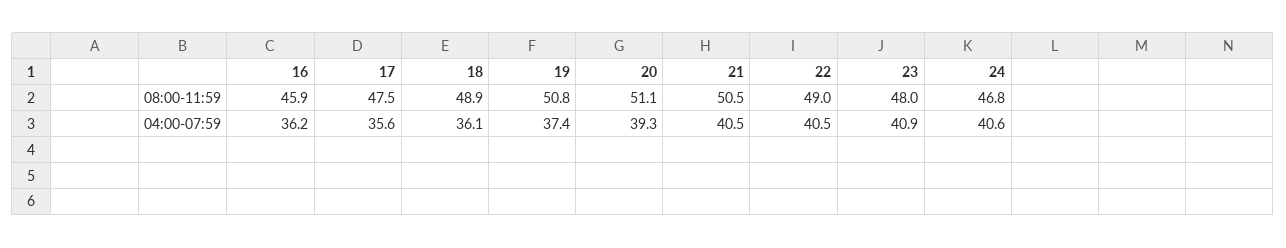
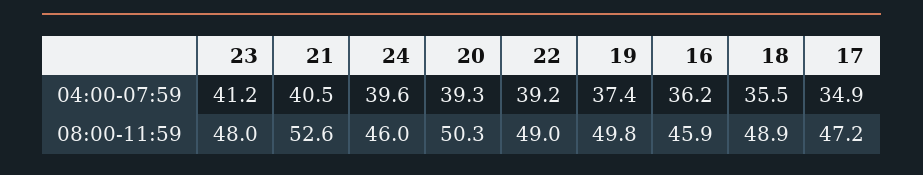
  {
    "16": {
      "08:00-11:59": 45.9,
      "04:00-07:59": 36.2
    },
    "17": {
-     "08:00-11:59": 47.5,
+     "08:00-11:59": 47.2,
-     "04:00-07:59": 35.6
+     "04:00-07:59": 34.9
    },
    "18": {
      "08:00-11:59": 48.9,
-     "04:00-07:59": 36.1
+     "04:00-07:59": 35.5
    },
    "19": {
-     "08:00-11:59": 50.8,
+     "08:00-11:59": 49.8,
      "04:00-07:59": 37.4
    },
    "20": {
-     "08:00-11:59": 51.1,
+     "08:00-11:59": 50.3,
      "04:00-07:59": 39.3
    },
    "21": {
-     "08:00-11:59": 50.5,
+     "08:00-11:59": 52.6,
      "04:00-07:59": 40.5
    },
    "22": {
      "08:00-11:59": 49,
-     "04:00-07:59": 40.5
+     "04:00-07:59": 39.2
    },
    "23": {
      "08:00-11:59": 48,
-     "04:00-07:59": 40.9
+     "04:00-07:59": 41.2
    },
    "24": {
-     "08:00-11:59": 46.8,
+     "08:00-11:59": 46,
-     "04:00-07:59": 40.6
+     "04:00-07:59": 39.6
    }
  }

